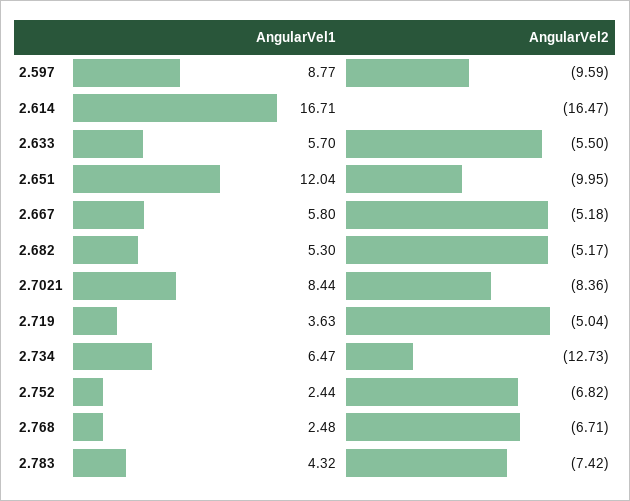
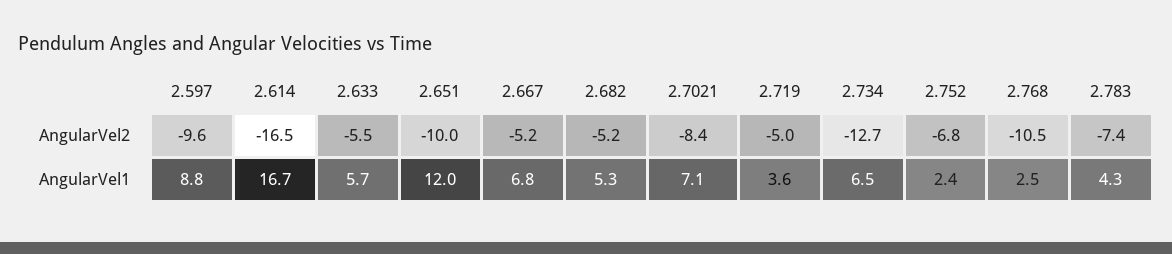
  {
    "AngularVel1": {
      "2.597": 8.77,
      "2.614": 16.71,
      "2.633": 5.7,
      "2.651": 12.04,
-     "2.667": 5.8,
+     "2.667": 6.8,
      "2.682": 5.3,
-     "2.7021": 8.44,
+     "2.7021": 7.1,
      "2.719": 3.63,
      "2.734": 6.47,
      "2.752": 2.44,
      "2.768": 2.48,
      "2.783": 4.32
    },
    "AngularVel2": {
      "2.597": -9.59,
      "2.614": -16.47,
      "2.633": -5.5,
      "2.651": -9.95,
      "2.667": -5.18,
      "2.682": -5.17,
      "2.7021": -8.36,
      "2.719": -5.04,
      "2.734": -12.73,
      "2.752": -6.82,
-     "2.768": -6.71,
+     "2.768": -10.5,
      "2.783": -7.42
    }
  }

